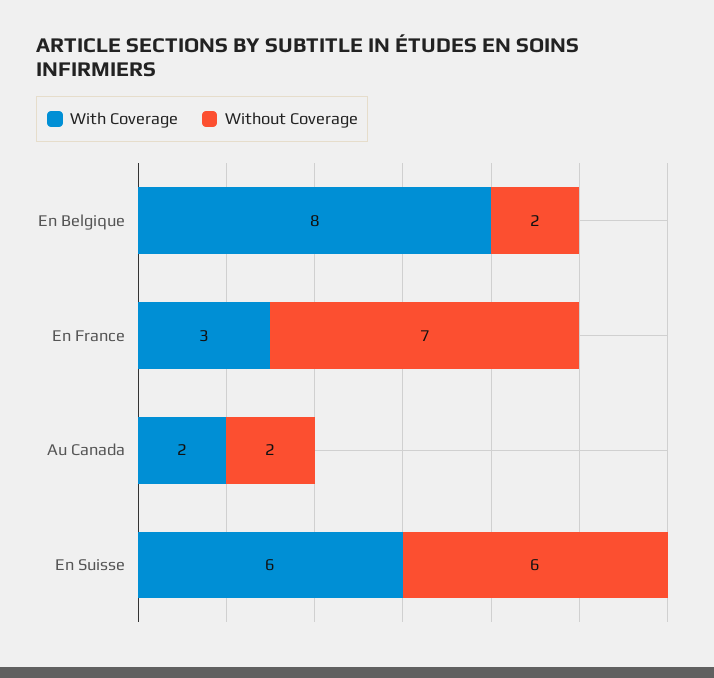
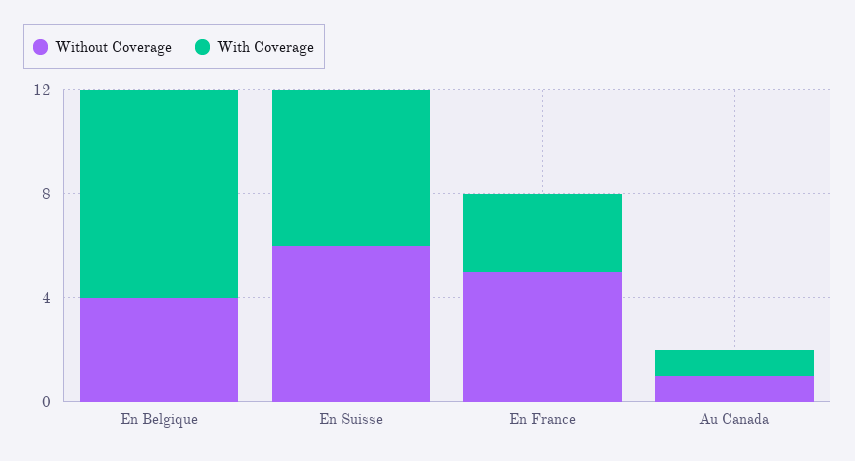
  {
    "With Coverage": {
      "En Belgique": 8,
      "En France": 3,
-     "Au Canada": 2,
+     "Au Canada": 1,
      "En Suisse": 6
    },
    "Without Coverage": {
-     "En Belgique": 2,
+     "En Belgique": 4,
-     "En France": 7,
+     "En France": 5,
-     "Au Canada": 2,
+     "Au Canada": 1,
      "En Suisse": 6
    }
  }

